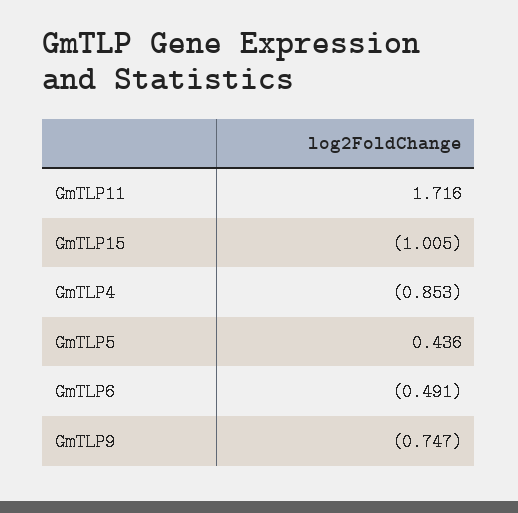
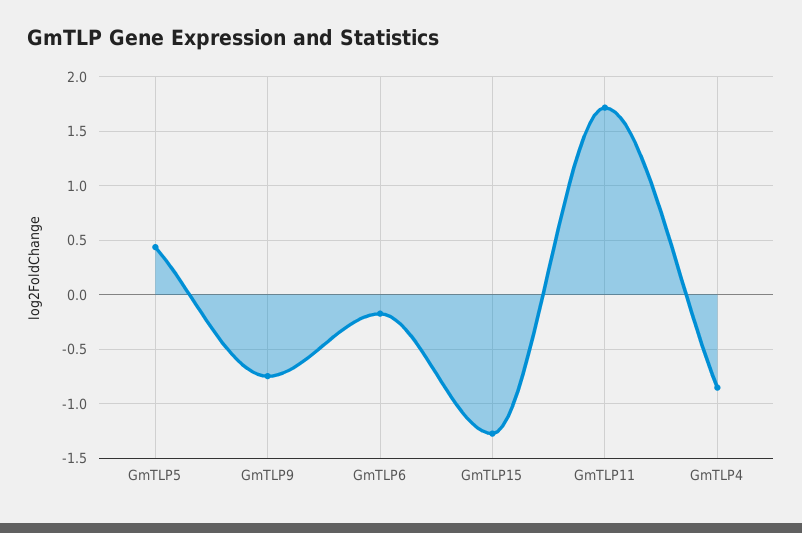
  {
    "GmTLP11": 1.716,
-   "GmTLP15": -1.005,
+   "GmTLP15": -1.3,
    "GmTLP4": -0.853,
    "GmTLP5": 0.436,
-   "GmTLP6": -0.491,
+   "GmTLP6": -0.2,
    "GmTLP9": -0.747
  }

